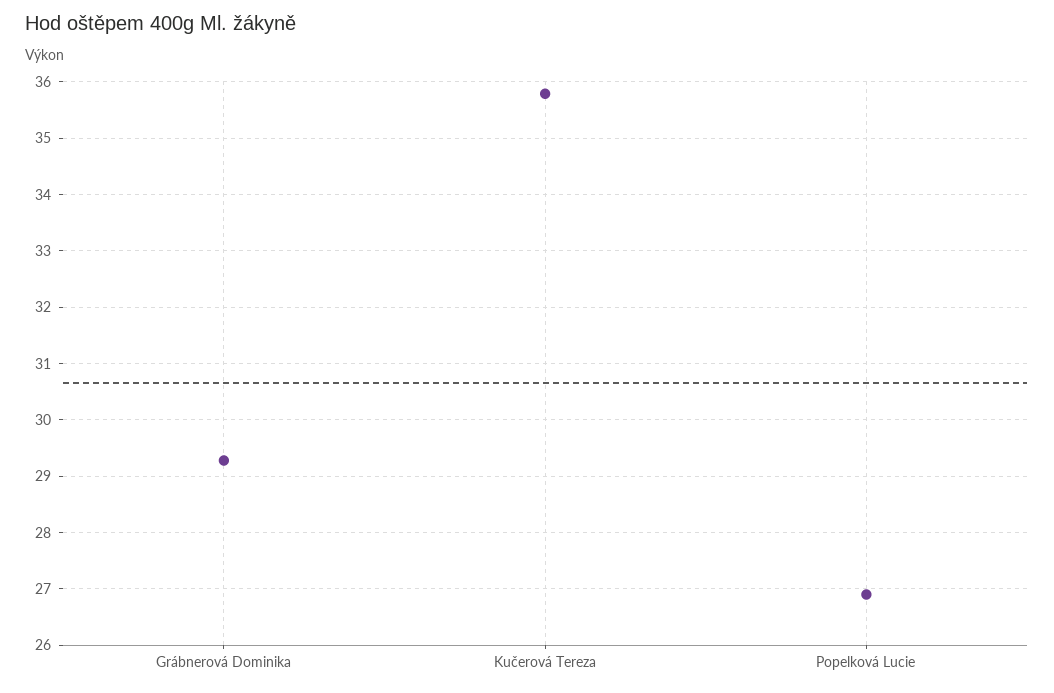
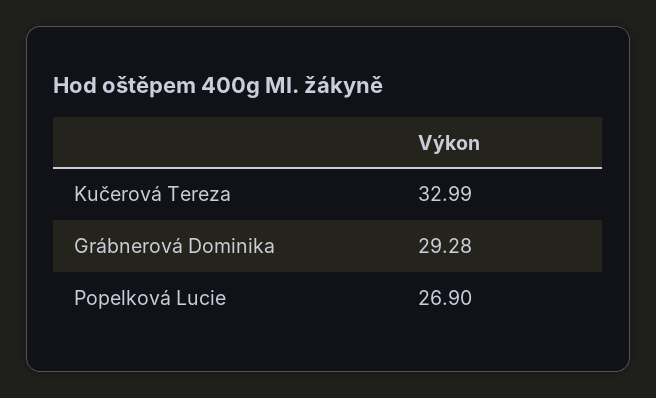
  {
    "Grábnerová Dominika": 29.28,
-   "Kučerová Tereza": 35.8,
+   "Kučerová Tereza": 32.99,
    "Popelková Lucie": 26.9
  }

